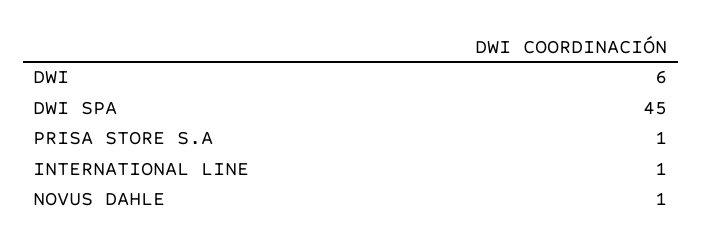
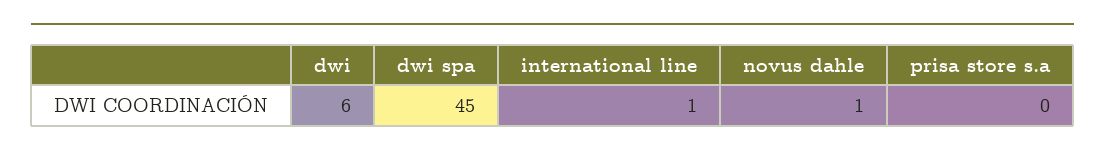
  {
    "DWI": 6,
    "DWI SPA": 45,
-   "PRISA STORE S.A": 1,
+   "PRISA STORE S.A": 0,
    "INTERNATIONAL LINE": 1,
    "NOVUS DAHLE": 1
  }

